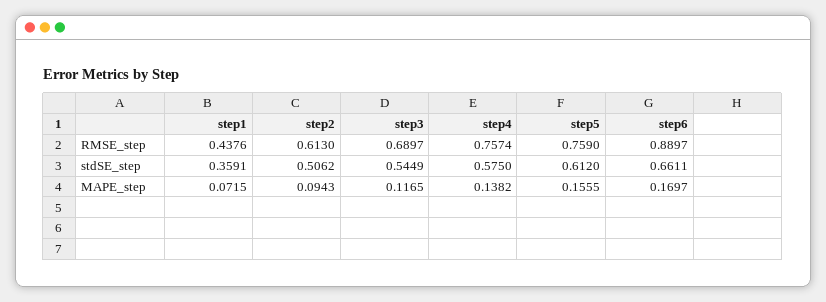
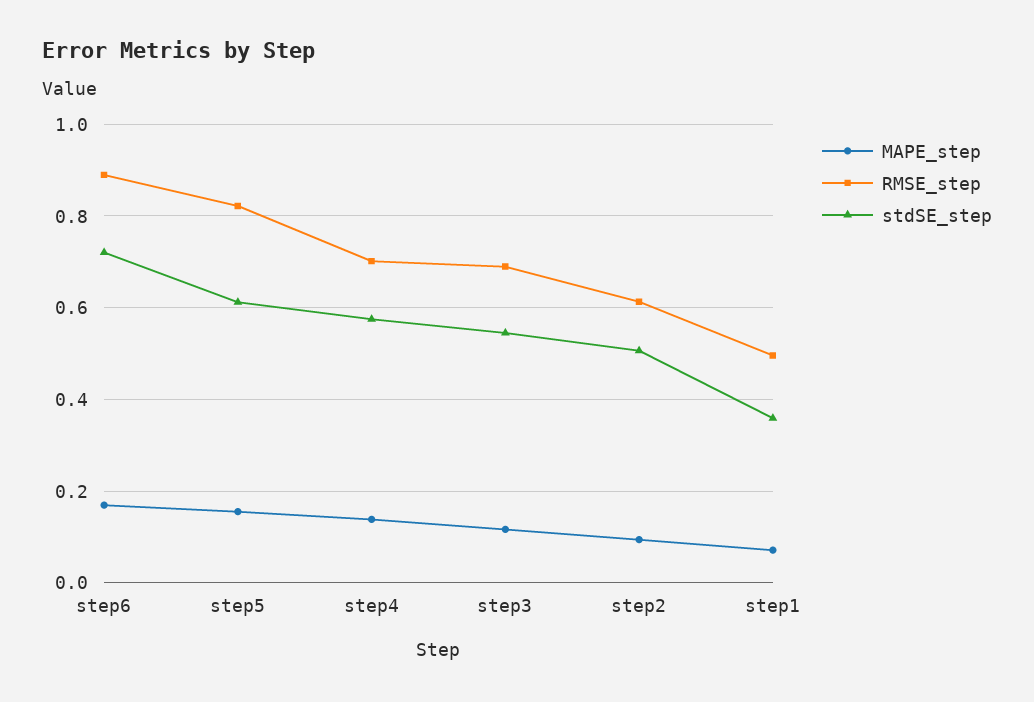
  {
    "RMSE_step": {
-     "step1": 0.4376,
+     "step1": 0.5,
      "step2": 0.613,
      "step3": 0.6897,
-     "step4": 0.7574,
+     "step4": 0.7,
-     "step5": 0.759,
+     "step5": 0.82,
      "step6": 0.8897
    },
    "stdSE_step": {
      "step1": 0.3591,
      "step2": 0.5062,
      "step3": 0.5449,
      "step4": 0.575,
      "step5": 0.612,
-     "step6": 0.6611
+     "step6": 0.72
    },
    "MAPE_step": {
      "step1": 0.0715,
      "step2": 0.0943,
      "step3": 0.1165,
      "step4": 0.1382,
      "step5": 0.1555,
      "step6": 0.1697
    }
  }

